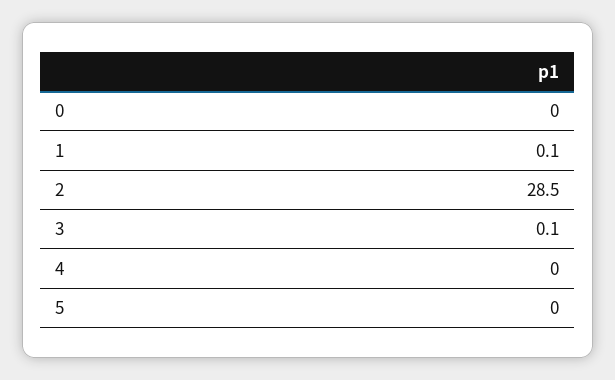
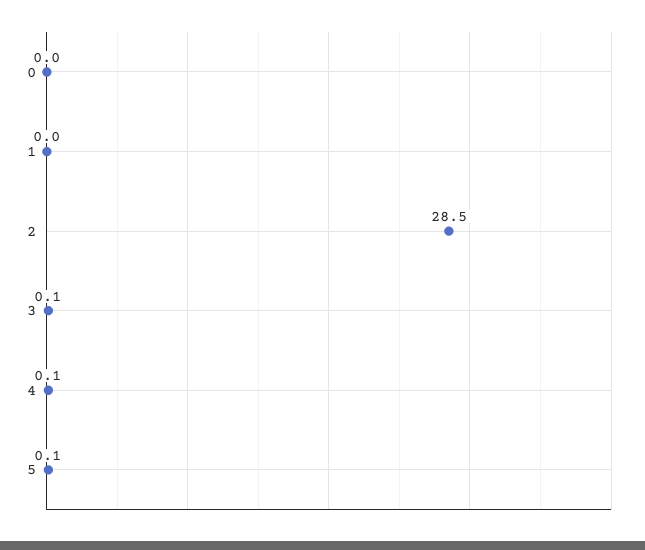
  {
    "0": 0,
-   "1": 0.1,
+   "1": 0,
    "2": 28.5,
    "3": 0.1,
-   "4": 0,
+   "4": 0.1,
-   "5": 0
+   "5": 0.1
  }

